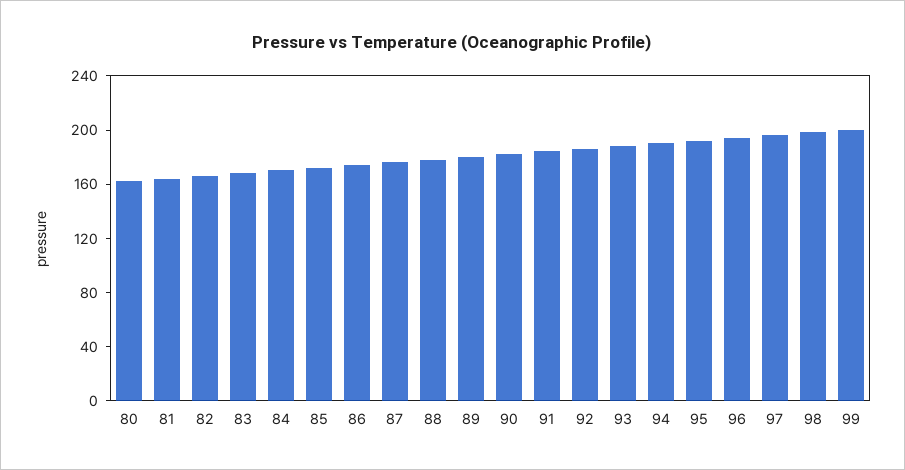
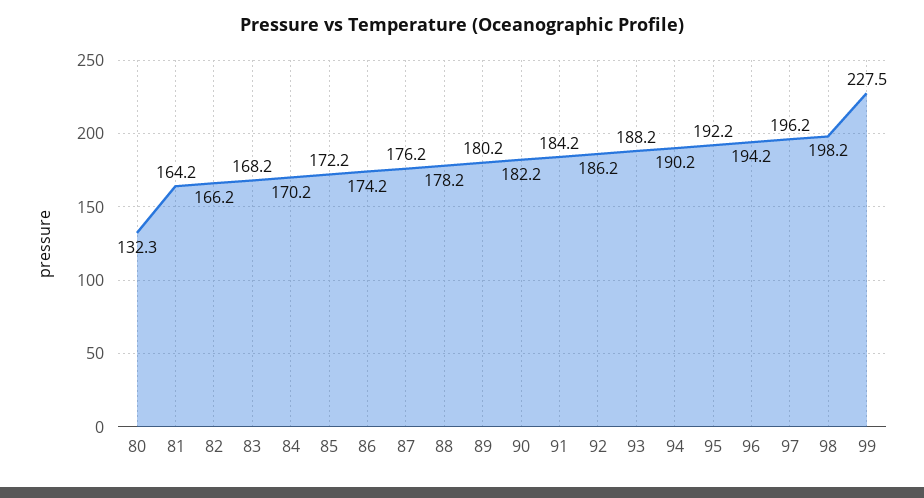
  {
-   "80": 160,
+   "80": 132.3,
    "81": 164.2,
    "82": 166.2,
    "83": 168.2,
    "84": 170.2,
    "85": 172.2,
    "86": 174.2,
    "87": 176.2,
    "88": 178.2,
    "89": 180.2,
    "90": 182.2,
    "91": 184.2,
    "92": 186.2,
    "93": 188.2,
    "94": 190.2,
    "95": 192.2,
    "96": 194.2,
    "97": 196.2,
    "98": 198.2,
-   "99": 200
+   "99": 227.5
  }

